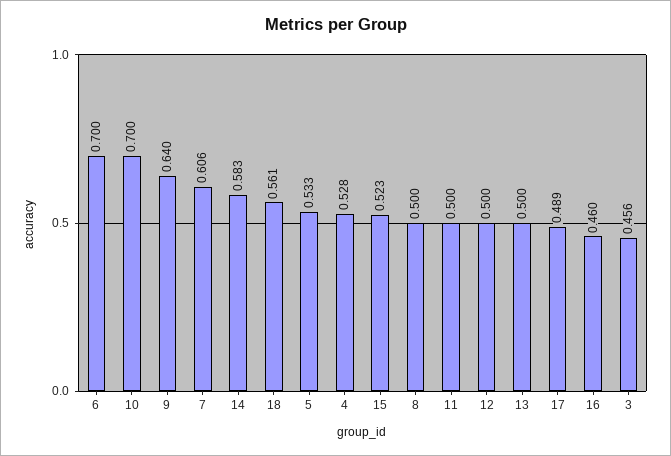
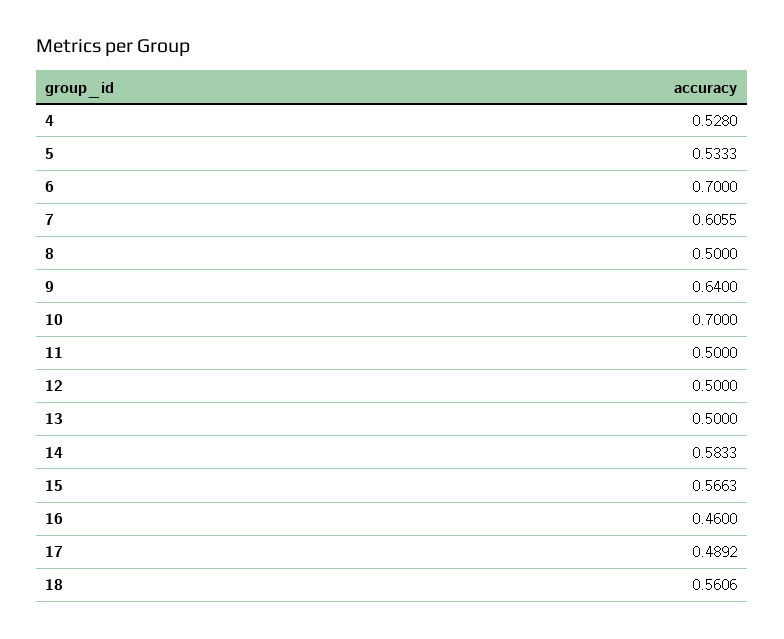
  {
    "6": 0.7,
    "10": 0.7,
    "9": 0.64,
    "7": 0.6055,
    "14": 0.5833,
    "18": 0.5606,
    "5": 0.5333,
    "4": 0.528,
-   "15": 0.523,
+   "15": 0.5663,
    "8": 0.5,
    "11": 0.5,
    "12": 0.5,
    "13": 0.5,
    "17": 0.4892,
-   "16": 0.46,
+   "16": 0.46
-   "3": 0.456
  }

